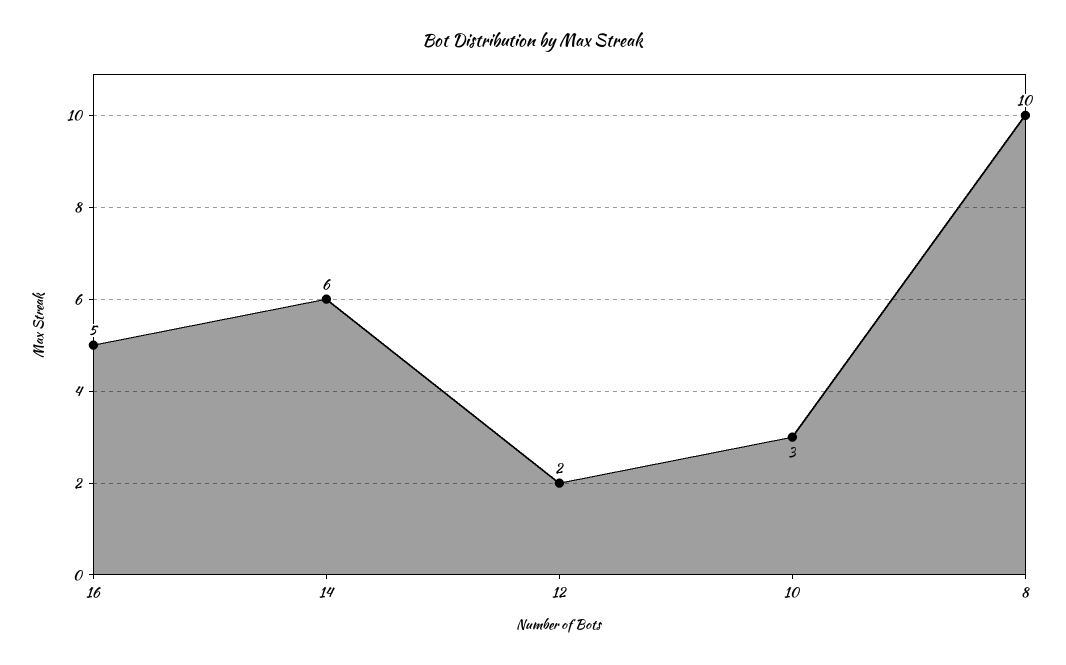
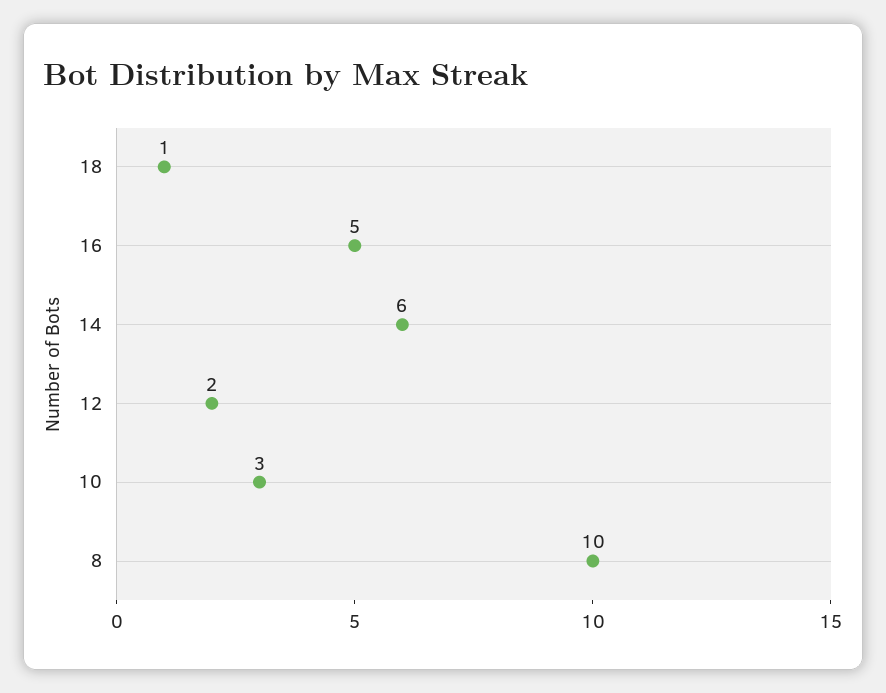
  {
    "16": 5,
    "14": 6,
    "12": 2,
    "10": 3,
-   "8": 10
+   "8": 10,
+   "18": 1
  }

